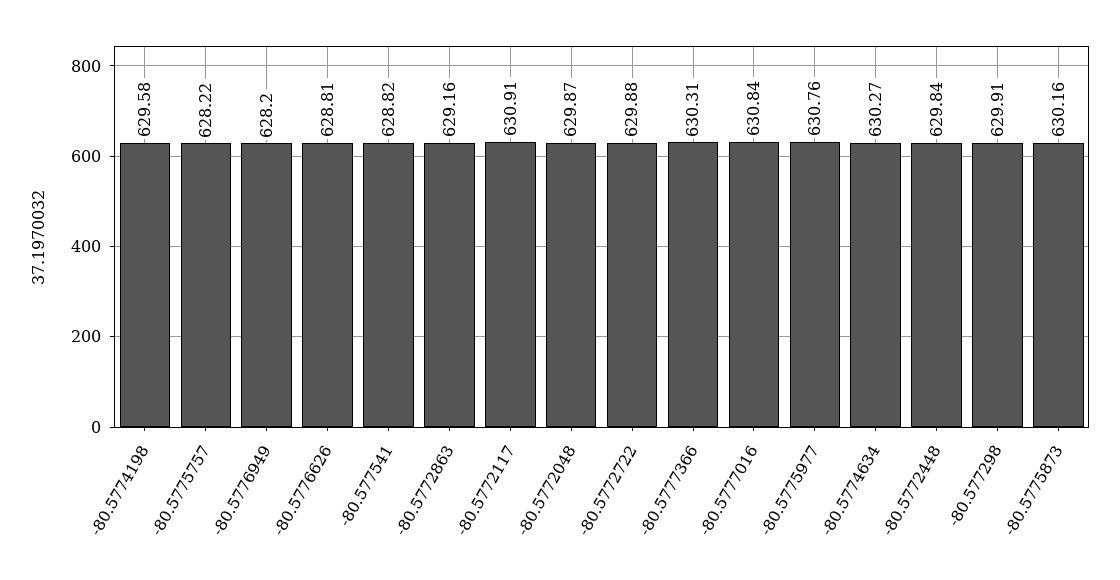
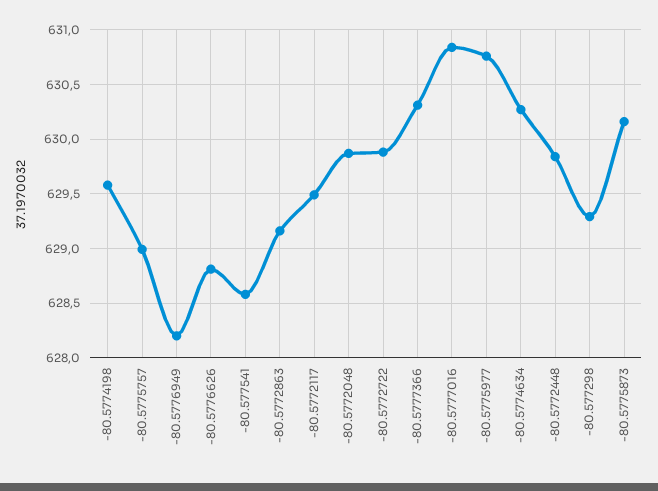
  {
    "-80.5774198": 629.58,
-   "-80.5775757": 628.22,
+   "-80.5775757": 629,
    "-80.5776949": 628.2,
    "-80.5776626": 628.81,
-   "-80.577541": 628.82,
+   "-80.577541": 628.6,
    "-80.5772863": 629.16,
-   "-80.5772117": 630.91,
+   "-80.5772117": 629.5,
    "-80.5772048": 629.87,
    "-80.5772722": 629.88,
    "-80.5777366": 630.31,
    "-80.5777016": 630.84,
    "-80.5775977": 630.76,
    "-80.5774634": 630.27,
    "-80.5772448": 629.84,
-   "-80.577298": 629.91,
+   "-80.577298": 629.3,
    "-80.5775873": 630.16
  }

